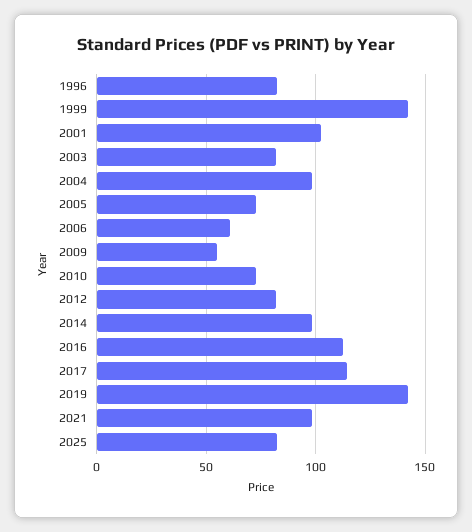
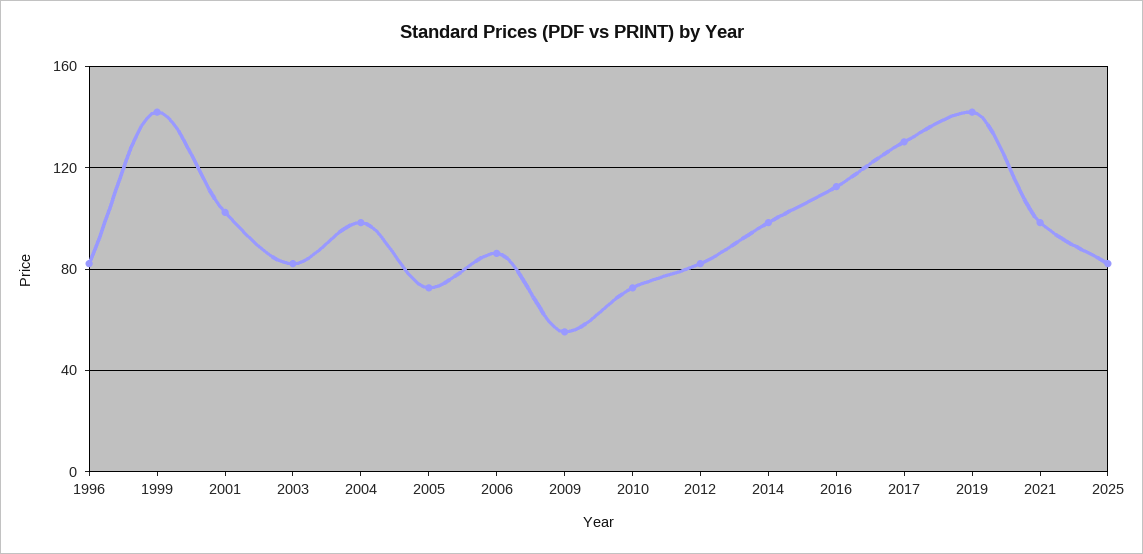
  {
    "1996": 80,
    "1999": 140,
    "2001": 100,
    "2003": 80,
    "2004": 100,
    "2005": 75,
-   "2006": 60,
+   "2006": 85,
    "2009": 55,
    "2010": 75,
    "2012": 80,
    "2014": 100,
    "2016": 115,
-   "2017": 115,
+   "2017": 130,
    "2019": 140,
    "2021": 100,
    "2025": 80
  }

